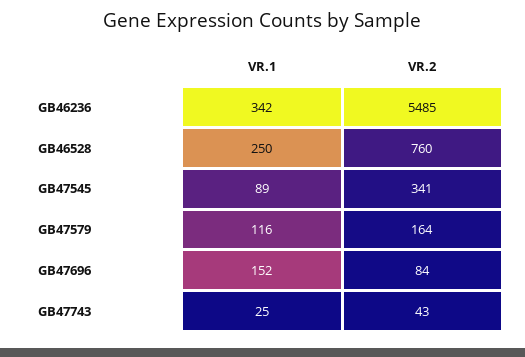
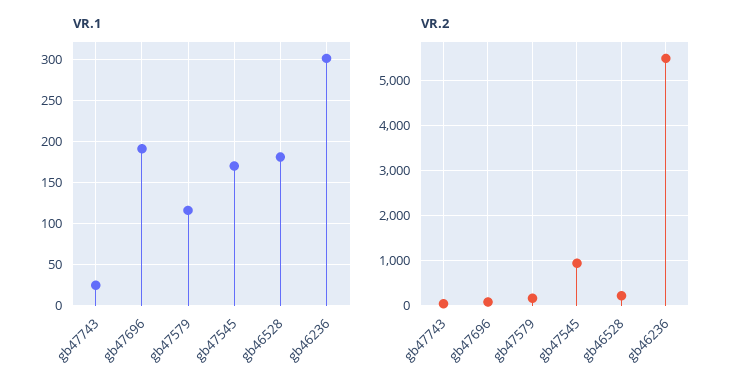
  {
    "VR.1": {
-     "GB46236": 342,
+     "GB46236": 300,
-     "GB46528": 250,
+     "GB46528": 180,
-     "GB47545": 89,
+     "GB47545": 170,
      "GB47579": 116,
-     "GB47696": 152,
+     "GB47696": 190,
      "GB47743": 25
    },
    "VR.2": {
      "GB46236": 5485,
-     "GB46528": 760,
+     "GB46528": 200,
-     "GB47545": 341,
+     "GB47545": 1000,
      "GB47579": 164,
      "GB47696": 84,
      "GB47743": 43
    }
  }

